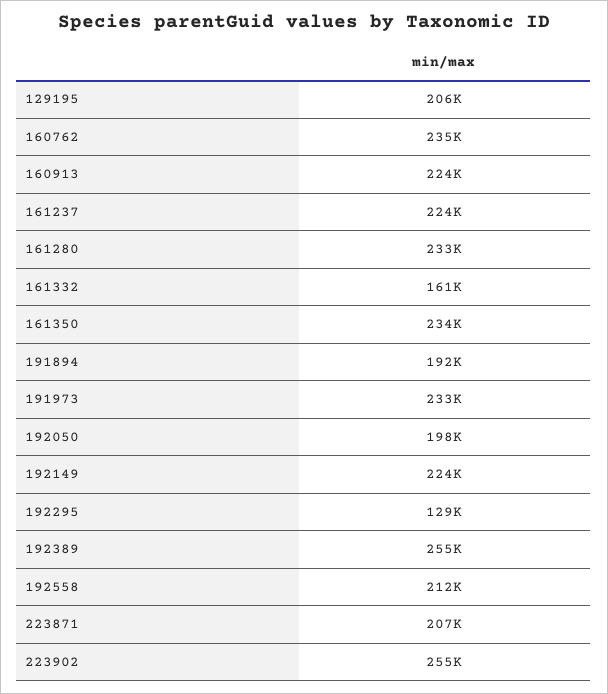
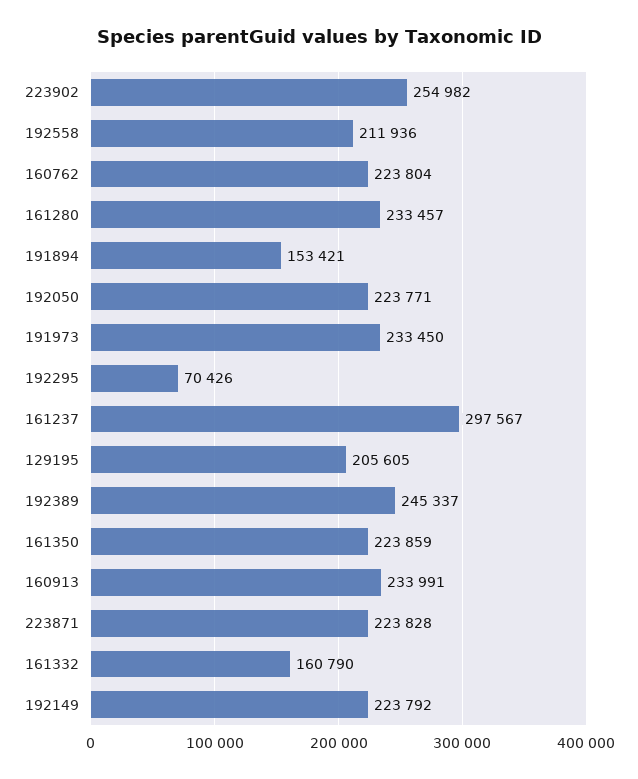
  {
    "129195": 205605,
-   "160762": 235000,
+   "160762": 223804,
-   "160913": 224000,
+   "160913": 233991,
-   "161237": 224000,
+   "161237": 297567,
    "161280": 233457,
    "161332": 160790,
-   "161350": 234000,
+   "161350": 223859,
-   "191894": 192000,
+   "191894": 153421,
    "191973": 233450,
-   "192050": 198000,
+   "192050": 223771,
    "192149": 223792,
-   "192295": 129000,
+   "192295": 70426,
-   "192389": 255000,
+   "192389": 245337,
    "192558": 211936,
-   "223871": 207000,
+   "223871": 223828,
    "223902": 254982
  }

